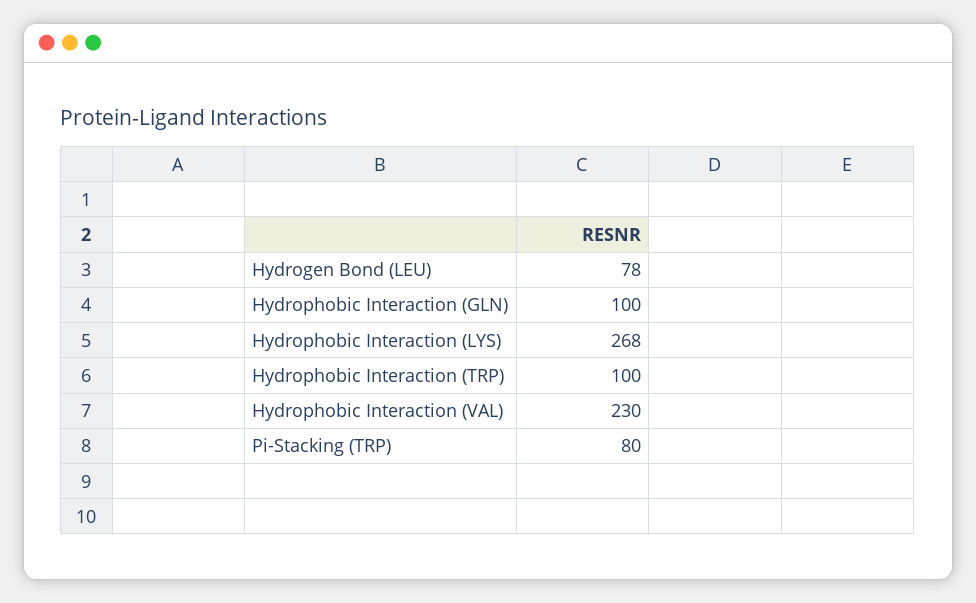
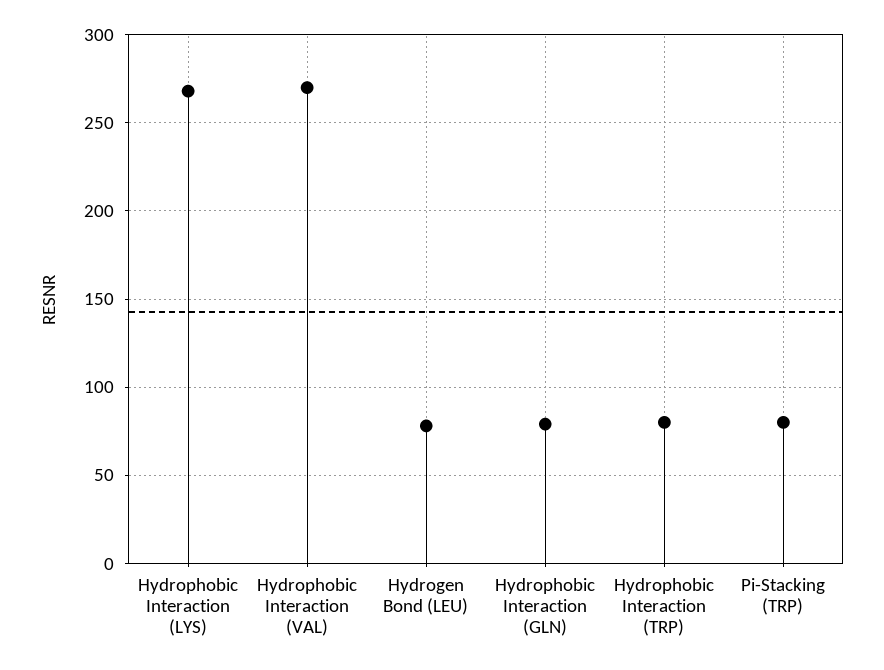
  {
    "Hydrogen Bond (LEU)": 78,
-   "Hydrophobic Interaction (GLN)": 100,
+   "Hydrophobic Interaction (GLN)": 80,
    "Hydrophobic Interaction (LYS)": 268,
-   "Hydrophobic Interaction (TRP)": 100,
+   "Hydrophobic Interaction (TRP)": 80,
-   "Hydrophobic Interaction (VAL)": 230,
+   "Hydrophobic Interaction (VAL)": 270,
    "Pi-Stacking (TRP)": 80
  }

